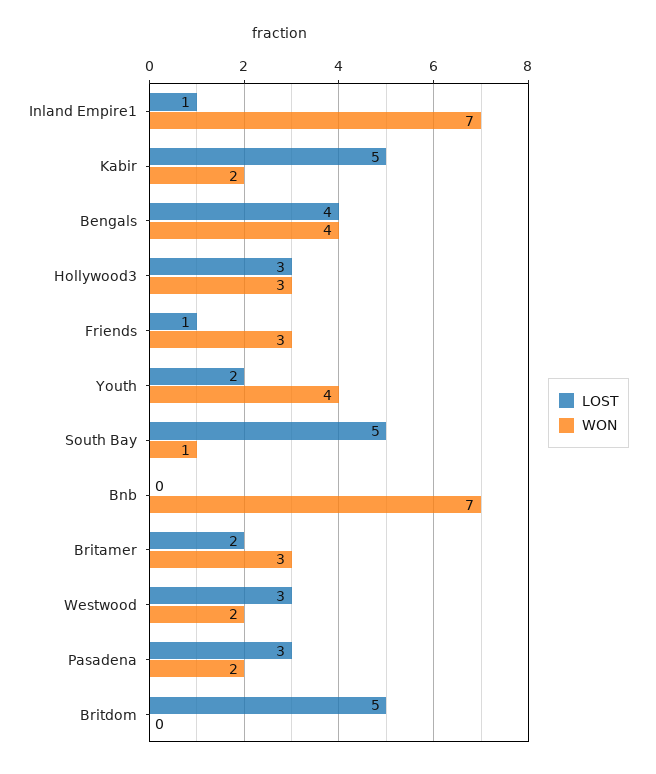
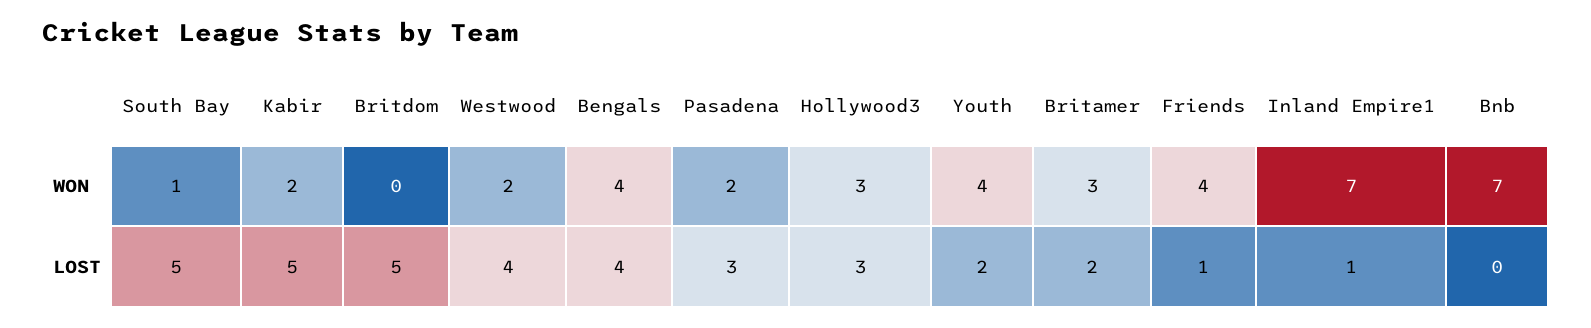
  {
    "LOST": {
      "Inland Empire1": 1,
      "Kabir": 5,
      "Bengals": 4,
      "Hollywood3": 3,
      "Friends": 1,
      "Youth": 2,
      "South Bay": 5,
      "Bnb": 0,
      "Britamer": 2,
-     "Westwood": 3,
+     "Westwood": 4,
      "Pasadena": 3,
      "Britdom": 5
    },
    "WON": {
      "Inland Empire1": 7,
      "Kabir": 2,
      "Bengals": 4,
      "Hollywood3": 3,
-     "Friends": 3,
+     "Friends": 4,
      "Youth": 4,
      "South Bay": 1,
      "Bnb": 7,
      "Britamer": 3,
      "Westwood": 2,
      "Pasadena": 2,
      "Britdom": 0
    }
  }

